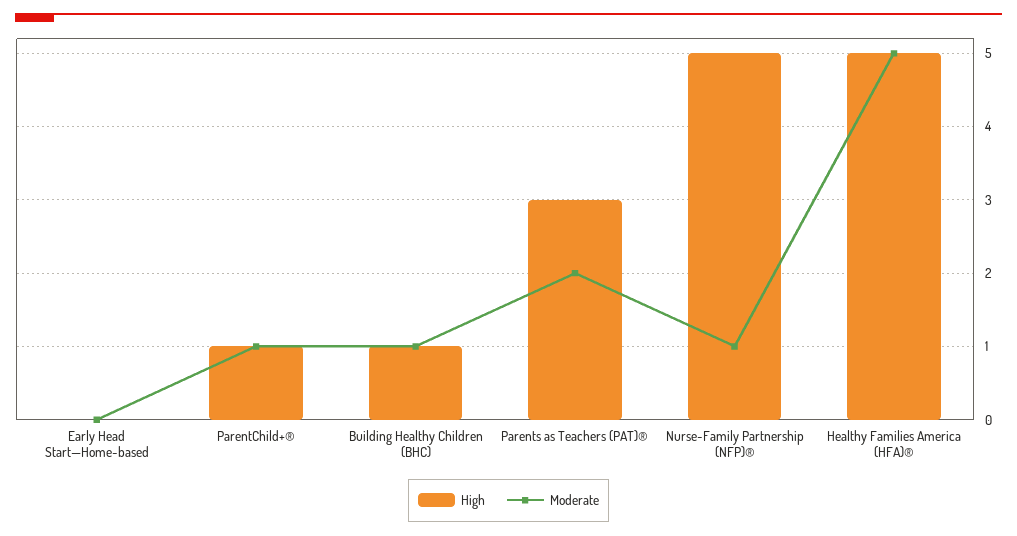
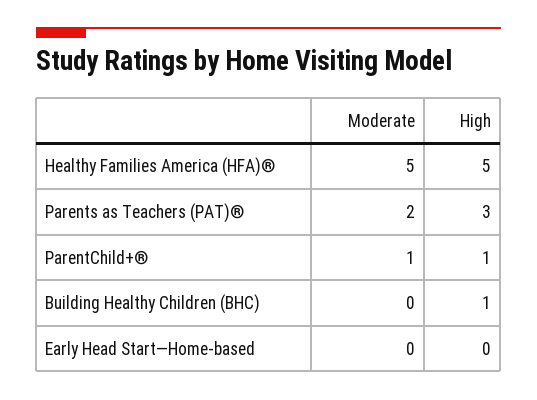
  {
    "High": {
      "Early Head Start—Home-based": 0,
      "ParentChild+®": 1,
      "Building Healthy Children (BHC)": 1,
      "Parents as Teachers (PAT)®": 3,
-     "Nurse-Family Partnership (NFP)®": 5,
      "Healthy Families America (HFA)®": 5
    },
    "Moderate": {
      "Early Head Start—Home-based": 0,
      "ParentChild+®": 1,
-     "Building Healthy Children (BHC)": 1,
+     "Building Healthy Children (BHC)": 0,
      "Parents as Teachers (PAT)®": 2,
-     "Nurse-Family Partnership (NFP)®": 1,
      "Healthy Families America (HFA)®": 5
    }
  }

